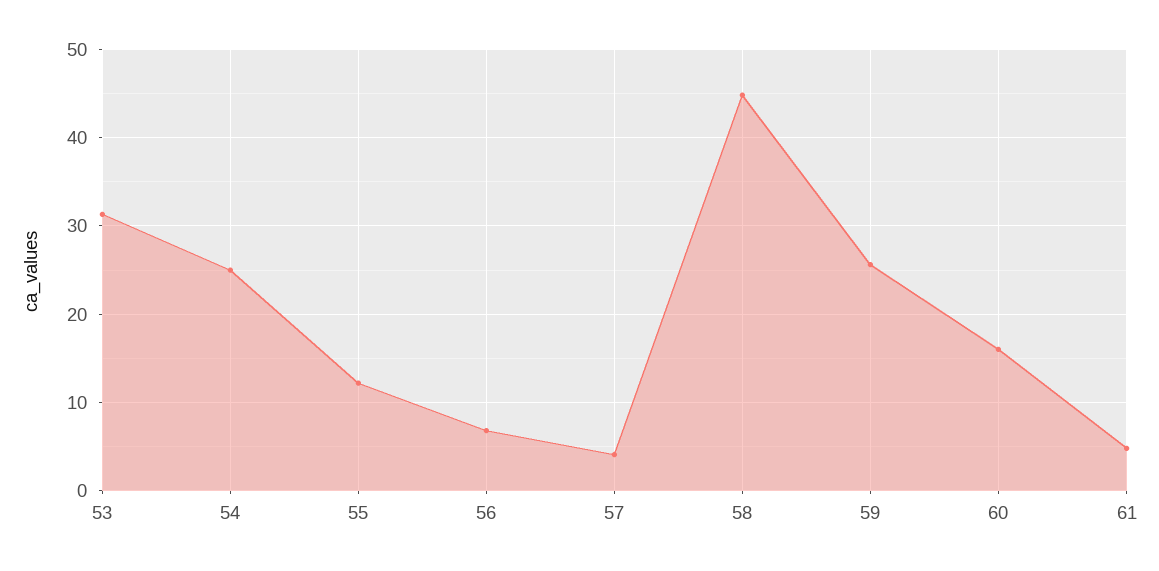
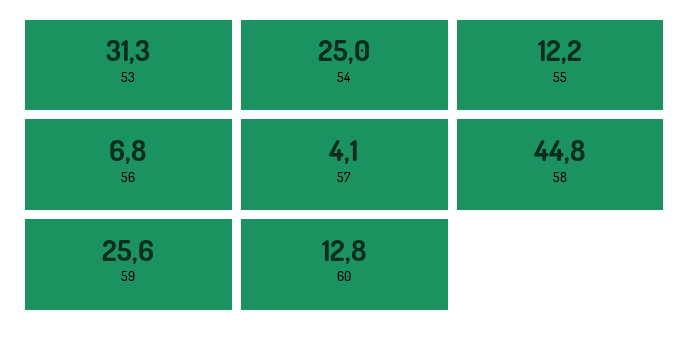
  {
    "53": 31.3,
    "54": 25,
    "55": 12.2,
    "56": 6.8,
    "57": 4.1,
    "58": 44.8,
    "59": 25.6,
-   "60": 16,
+   "60": 12.8
-   "61": 5
  }

